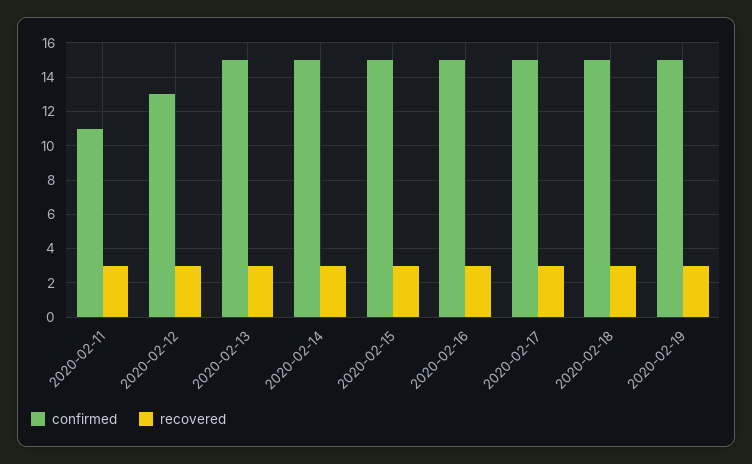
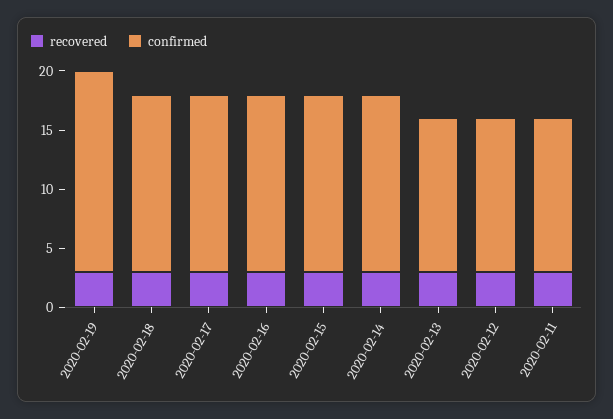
  {
    "confirmed": {
-     "2020-02-11": 11,
+     "2020-02-11": 13,
      "2020-02-12": 13,
-     "2020-02-13": 15,
+     "2020-02-13": 13,
      "2020-02-14": 15,
      "2020-02-15": 15,
      "2020-02-16": 15,
      "2020-02-17": 15,
      "2020-02-18": 15,
-     "2020-02-19": 15
+     "2020-02-19": 17
    },
    "recovered": {
      "2020-02-11": 3,
      "2020-02-12": 3,
      "2020-02-13": 3,
      "2020-02-14": 3,
      "2020-02-15": 3,
      "2020-02-16": 3,
      "2020-02-17": 3,
      "2020-02-18": 3,
      "2020-02-19": 3
    }
  }

